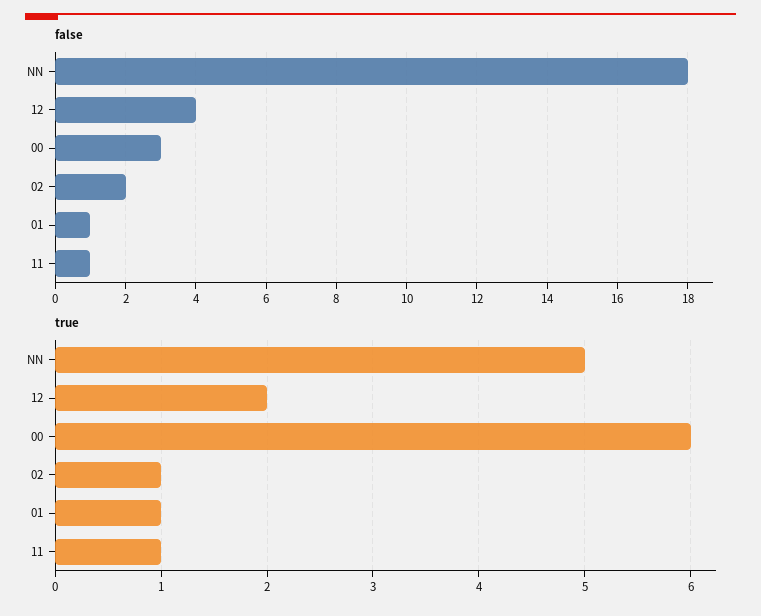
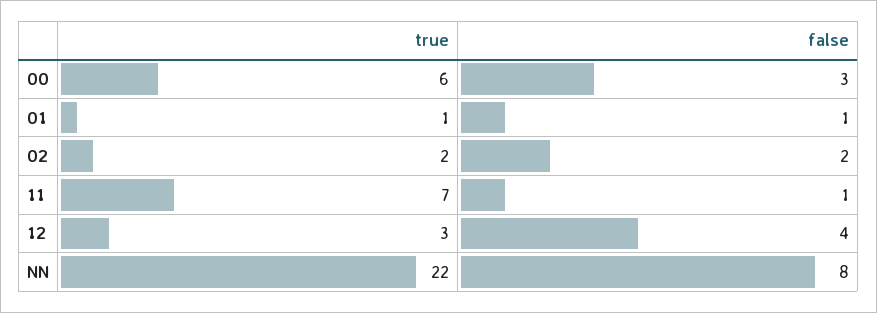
  {
    "false": {
-     "NN": 18,
+     "NN": 8,
      "12": 4,
      "00": 3,
      "02": 2,
      "01": 1,
      "11": 1
    },
    "true": {
-     "NN": 5,
+     "NN": 22,
-     "12": 2,
+     "12": 3,
      "00": 6,
-     "02": 1,
+     "02": 2,
      "01": 1,
-     "11": 1
+     "11": 7
    }
  }

